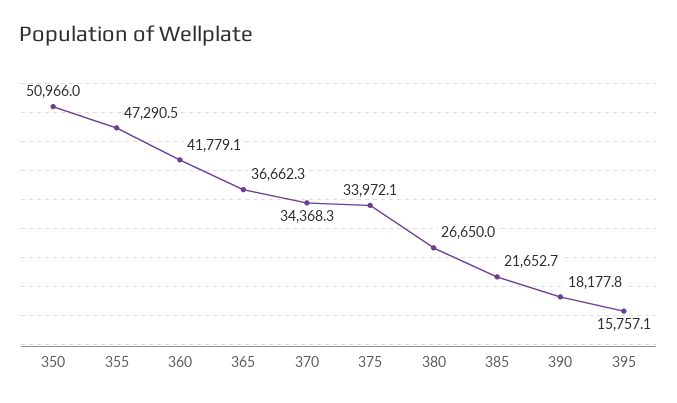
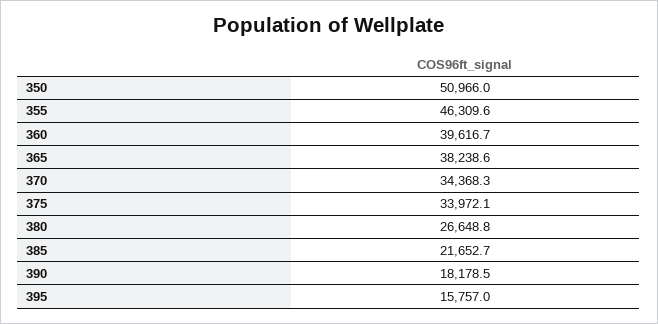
  {
    "350": 50966,
-   "355": 47290.5,
+   "355": 46309.6,
-   "360": 41779.1,
+   "360": 39616.7,
-   "365": 36662.3,
+   "365": 38238.6,
    "370": 34368.3,
    "375": 33972.1,
-   "380": 26650,
+   "380": 26648.8,
    "385": 21652.7,
-   "390": 18177.8,
+   "390": 18178.5,
-   "395": 15757.1
+   "395": 15757
  }

